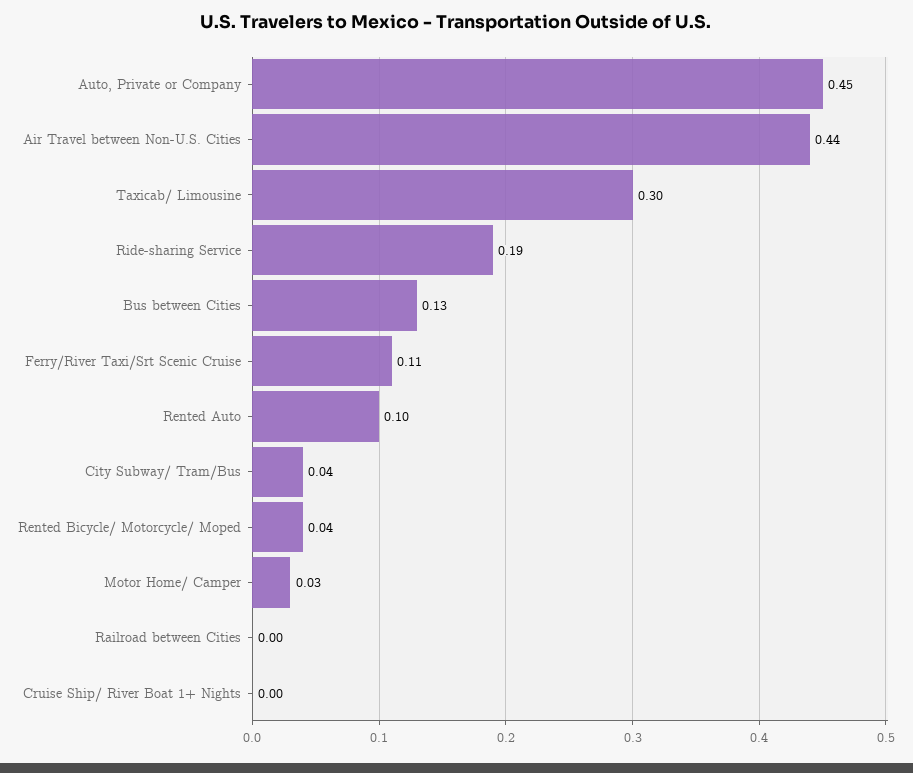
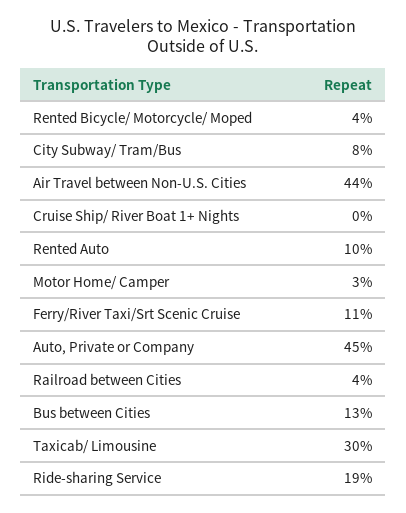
  {
    "Auto, Private or Company": 0.45,
    "Air Travel between Non-U.S. Cities": 0.44,
    "Taxicab/ Limousine": 0.3,
    "Ride-sharing Service": 0.19,
    "Bus between Cities": 0.13,
    "Ferry/River Taxi/Srt Scenic Cruise": 0.11,
    "Rented Auto": 0.1,
-   "City Subway/ Tram/Bus": 0.04,
+   "City Subway/ Tram/Bus": 0.08,
    "Rented Bicycle/ Motorcycle/ Moped": 0.04,
    "Motor Home/ Camper": 0.03,
-   "Railroad between Cities": 0,
+   "Railroad between Cities": 0.04,
    "Cruise Ship/ River Boat 1+ Nights": 0
  }

